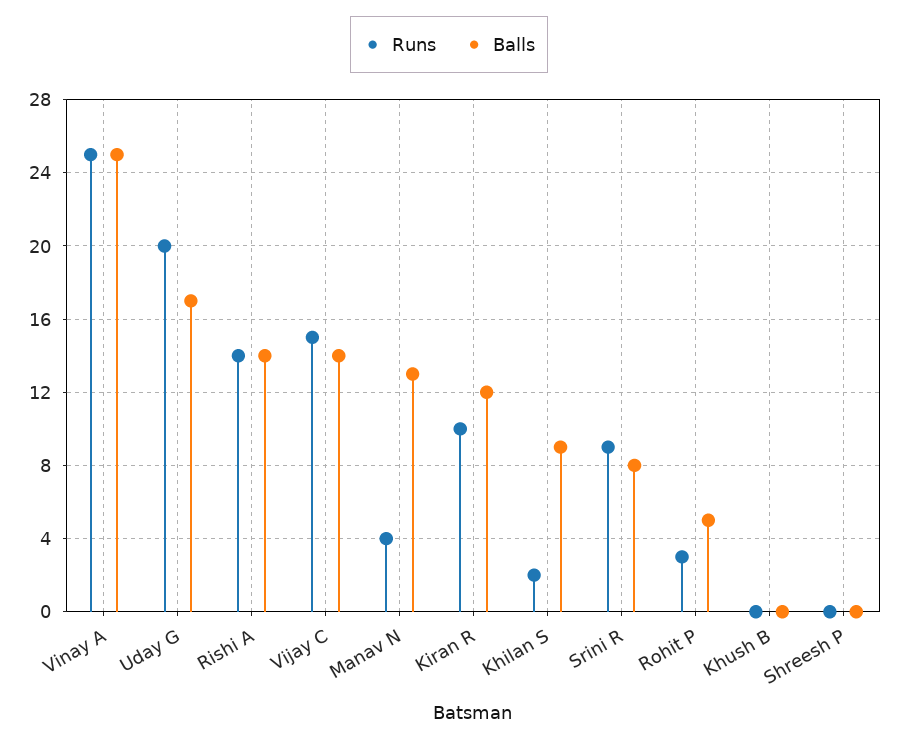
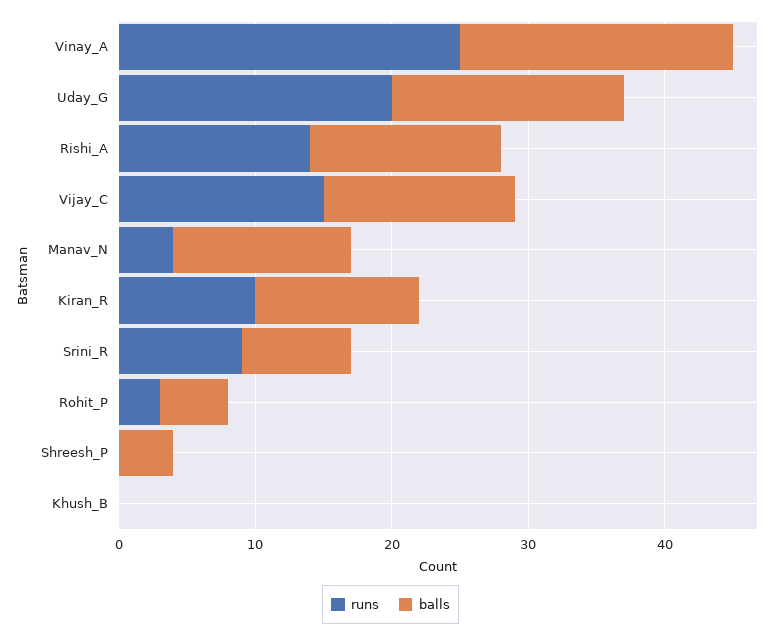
  {
    "Runs": {
      "Vinay A": 25,
      "Uday G": 20,
      "Rishi A": 14,
      "Vijay C": 15,
      "Manav N": 4,
      "Kiran R": 10,
-     "Khilan S": 2,
      "Srini R": 9,
      "Rohit P": 3,
      "Khush B": 0,
      "Shreesh P": 0
    },
    "Balls": {
-     "Vinay A": 25,
+     "Vinay A": 20,
      "Uday G": 17,
      "Rishi A": 14,
      "Vijay C": 14,
      "Manav N": 13,
      "Kiran R": 12,
-     "Khilan S": 9,
      "Srini R": 8,
      "Rohit P": 5,
      "Khush B": 0,
-     "Shreesh P": 0
+     "Shreesh P": 4
    }
  }

